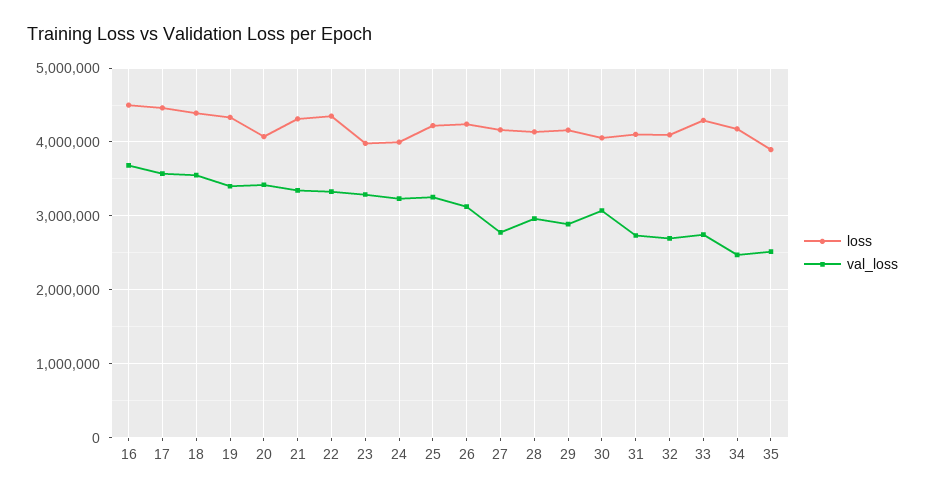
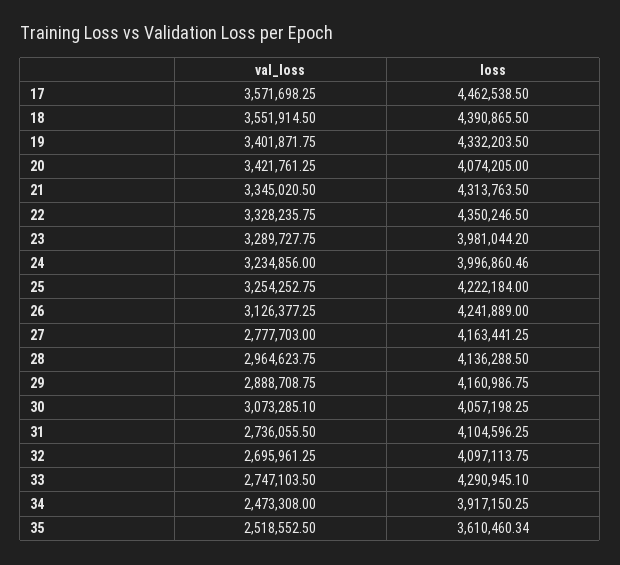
  {
    "loss": {
-     "16": 4500000,
      "17": 4462538.5,
      "18": 4390865.5,
      "19": 4332203.5,
      "20": 4074205,
      "21": 4313763.5,
      "22": 4350246.5,
      "23": 3981044.2,
      "24": 3996860.46,
      "25": 4222184,
      "26": 4241889,
      "27": 4163441.25,
      "28": 4136288.5,
      "29": 4160986.75,
      "30": 4057198.25,
      "31": 4104596.25,
      "32": 4097113.75,
      "33": 4290945.1,
-     "34": 4200000,
+     "34": 3917150.25,
-     "35": 3900000
+     "35": 3610460.34
    },
    "val_loss": {
-     "16": 3700000,
      "17": 3571698.25,
      "18": 3551914.5,
      "19": 3401871.75,
      "20": 3421761.25,
      "21": 3345020.5,
      "22": 3328235.75,
      "23": 3289727.75,
      "24": 3234856,
      "25": 3254252.75,
      "26": 3126377.25,
      "27": 2777703,
      "28": 2964623.75,
      "29": 2888708.75,
      "30": 3073285.1,
      "31": 2736055.5,
      "32": 2695961.25,
      "33": 2747103.5,
      "34": 2473308,
      "35": 2518552.5
    }
  }

